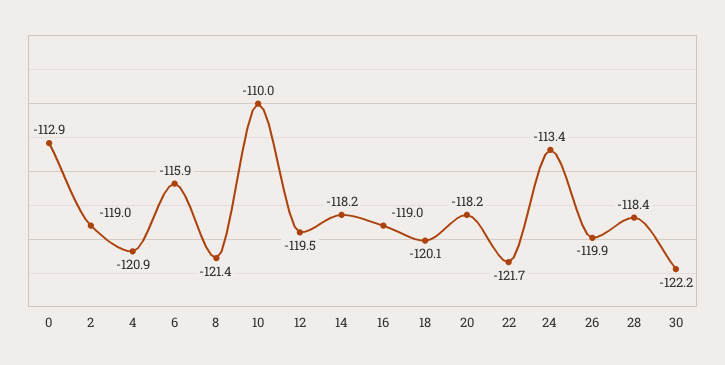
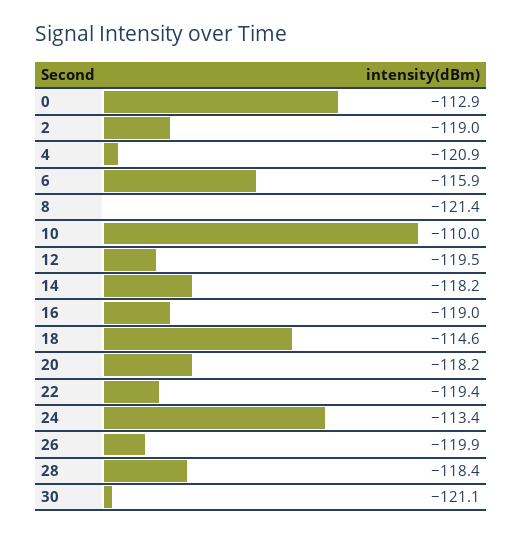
  {
    "0": -112.9,
    "2": -119,
    "4": -120.9,
    "6": -115.9,
    "8": -121.4,
    "10": -110,
    "12": -119.5,
    "14": -118.2,
    "16": -119,
-   "18": -120.1,
+   "18": -114.6,
    "20": -118.2,
-   "22": -121.7,
+   "22": -119.4,
    "24": -113.4,
    "26": -119.9,
    "28": -118.4,
-   "30": -122.2
+   "30": -121.1
  }

